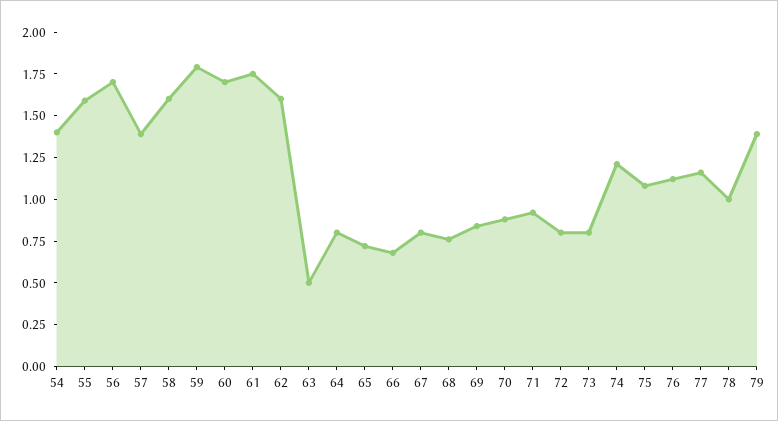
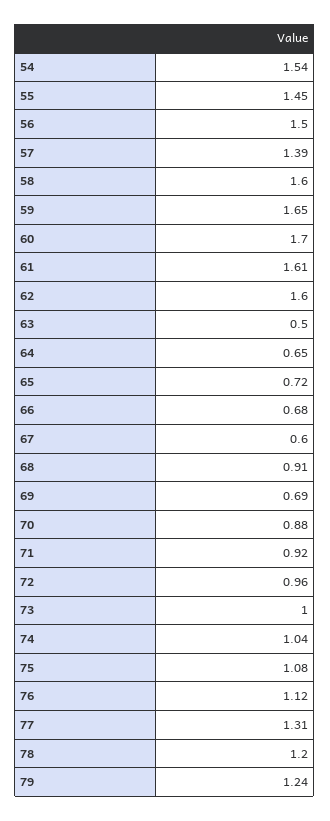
  {
-   "54": 1.4,
+   "54": 1.54,
-   "55": 1.6,
+   "55": 1.45,
-   "56": 1.7,
+   "56": 1.5,
    "57": 1.39,
    "58": 1.6,
-   "59": 1.8,
+   "59": 1.65,
    "60": 1.7,
-   "61": 1.75,
+   "61": 1.61,
    "62": 1.6,
    "63": 0.5,
-   "64": 0.8,
+   "64": 0.65,
    "65": 0.72,
    "66": 0.68,
-   "67": 0.8,
+   "67": 0.6,
-   "68": 0.75,
+   "68": 0.91,
-   "69": 0.85,
+   "69": 0.69,
    "70": 0.88,
    "71": 0.92,
-   "72": 0.8,
+   "72": 0.96,
-   "73": 0.8,
+   "73": 1,
-   "74": 1.2,
+   "74": 1.04,
    "75": 1.08,
    "76": 1.12,
-   "77": 1.15,
+   "77": 1.31,
-   "78": 1,
+   "78": 1.2,
-   "79": 1.4
+   "79": 1.24
  }

